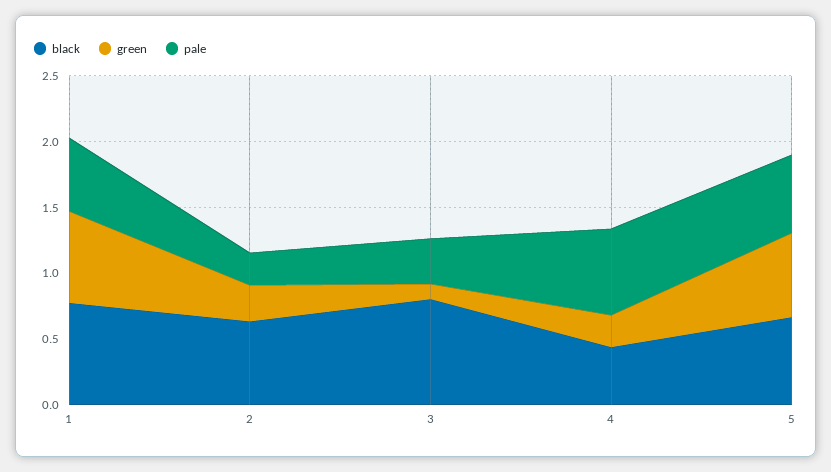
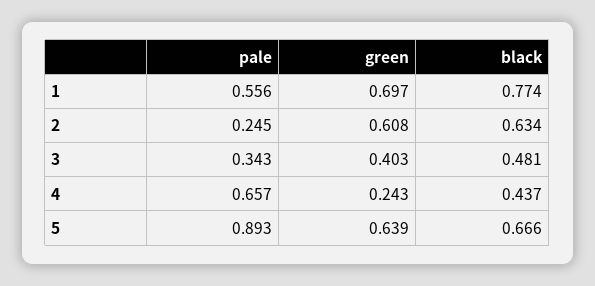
  {
    "black": {
      "1": 0.774,
      "2": 0.634,
-     "3": 0.8,
+     "3": 0.481,
      "4": 0.437,
      "5": 0.666
    },
    "green": {
      "1": 0.697,
-     "2": 0.3,
+     "2": 0.608,
-     "3": 0.1,
+     "3": 0.403,
      "4": 0.243,
      "5": 0.639
    },
    "pale": {
      "1": 0.556,
      "2": 0.245,
      "3": 0.343,
      "4": 0.657,
-     "5": 0.6
+     "5": 0.893
    }
  }

